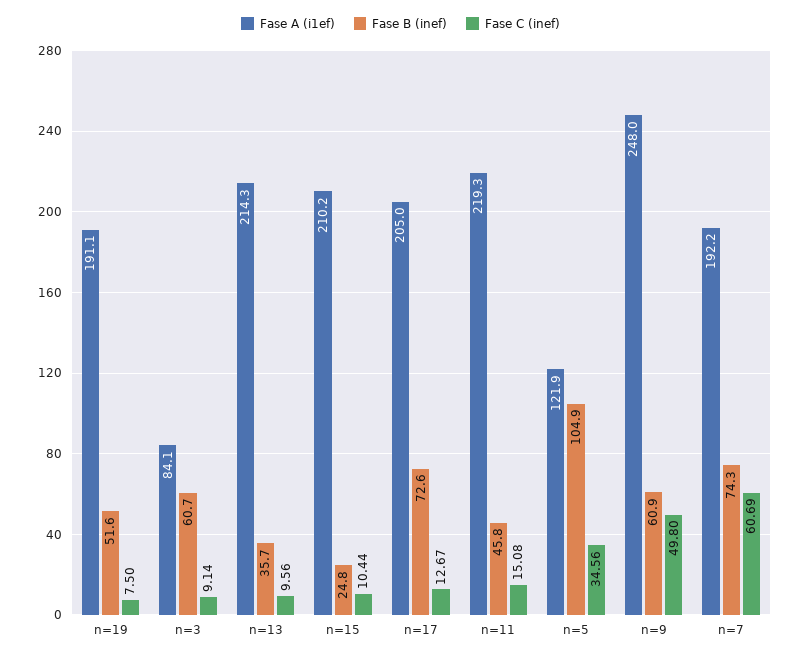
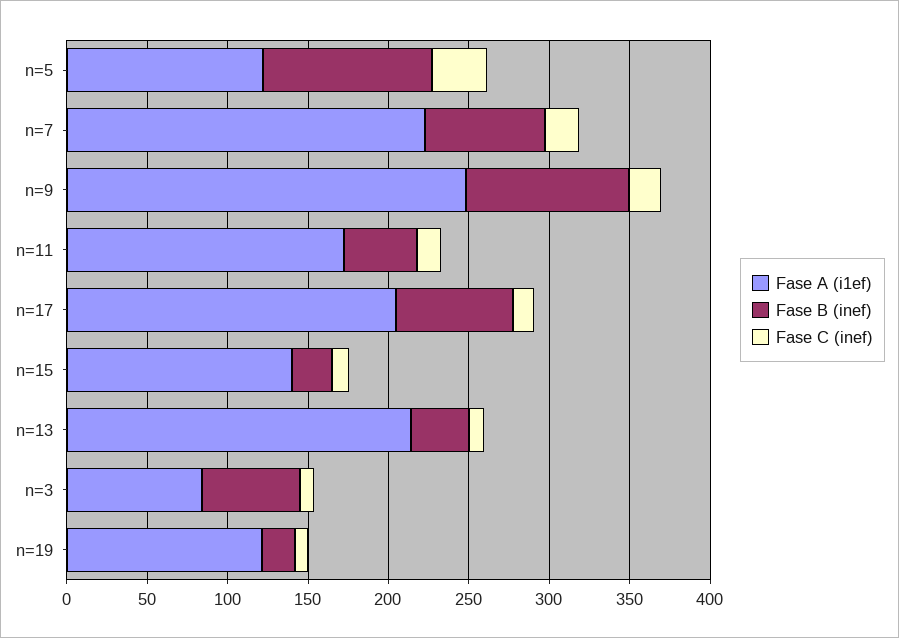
  {
    "Fase A (i1ef)": {
-     "n=19": 191.1,
+     "n=19": 120,
      "n=3": 84.1,
      "n=13": 214.3,
-     "n=15": 210.2,
+     "n=15": 140,
      "n=17": 205,
-     "n=11": 219.3,
+     "n=11": 170,
      "n=5": 121.9,
      "n=9": 248,
-     "n=7": 192.2
+     "n=7": 220
    },
    "Fase B (inef)": {
-     "n=19": 51.6,
+     "n=19": 20,
      "n=3": 60.7,
      "n=13": 35.7,
      "n=15": 24.8,
      "n=17": 72.6,
      "n=11": 45.8,
      "n=5": 104.9,
-     "n=9": 60.9,
+     "n=9": 100,
      "n=7": 74.3
    },
    "Fase C (inef)": {
      "n=19": 7.5,
      "n=3": 9.14,
      "n=13": 9.56,
      "n=15": 10.44,
      "n=17": 12.67,
      "n=11": 15.08,
      "n=5": 34.56,
-     "n=9": 49.8,
+     "n=9": 20,
-     "n=7": 60.69
+     "n=7": 20
    }
  }

